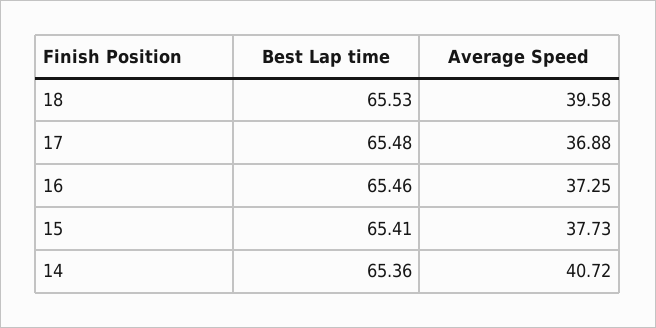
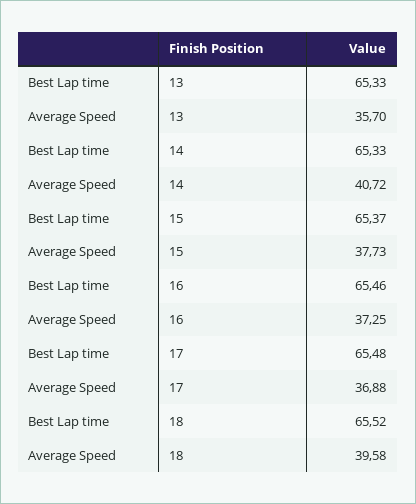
  {
    "Best Lap time": {
-     "18": 65.53,
+     "18": 65.52,
      "17": 65.48,
      "16": 65.46,
-     "15": 65.41,
+     "15": 65.37,
-     "14": 65.36
+     "14": 65.33,
+     "13": 65.33
    },
    "Average Speed": {
      "18": 39.58,
      "17": 36.88,
      "16": 37.25,
      "15": 37.73,
-     "14": 40.72
+     "14": 40.72,
+     "13": 35.7
    }
  }

